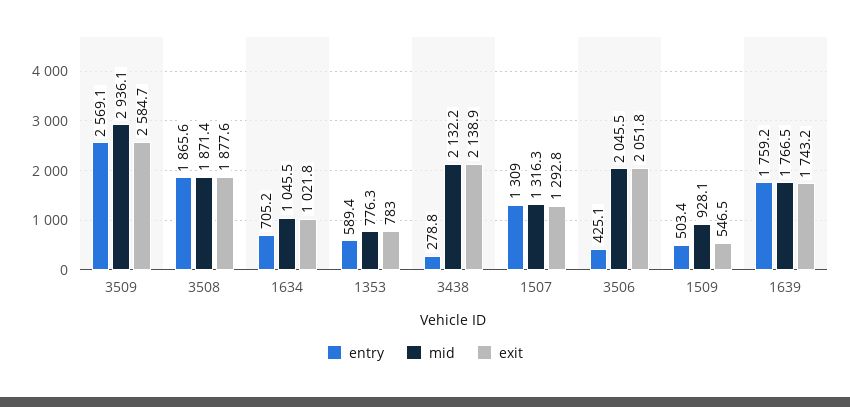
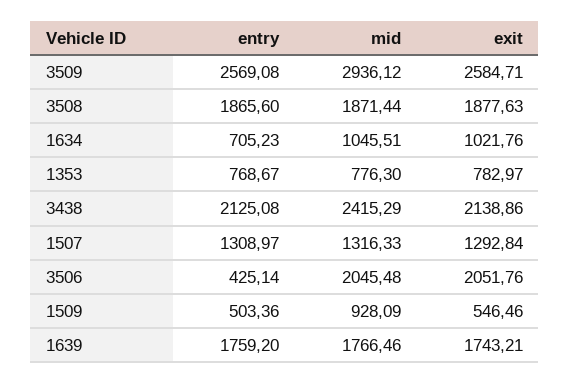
  {
    "entry": {
      "3509": 2569.08,
      "3508": 1865.6,
      "1634": 705.23,
-     "1353": 589.4,
+     "1353": 768.67,
-     "3438": 278.8,
+     "3438": 2125.08,
      "1507": 1308.97,
      "3506": 425.14,
      "1509": 503.36,
      "1639": 1759.2
    },
    "mid": {
      "3509": 2936.12,
      "3508": 1871.44,
      "1634": 1045.51,
      "1353": 776.3,
-     "3438": 2132.2,
+     "3438": 2415.29,
      "1507": 1316.33,
      "3506": 2045.48,
      "1509": 928.09,
      "1639": 1766.46
    },
    "exit": {
      "3509": 2584.71,
      "3508": 1877.63,
      "1634": 1021.76,
      "1353": 782.97,
      "3438": 2138.86,
      "1507": 1292.84,
      "3506": 2051.76,
      "1509": 546.46,
      "1639": 1743.21
    }
  }

